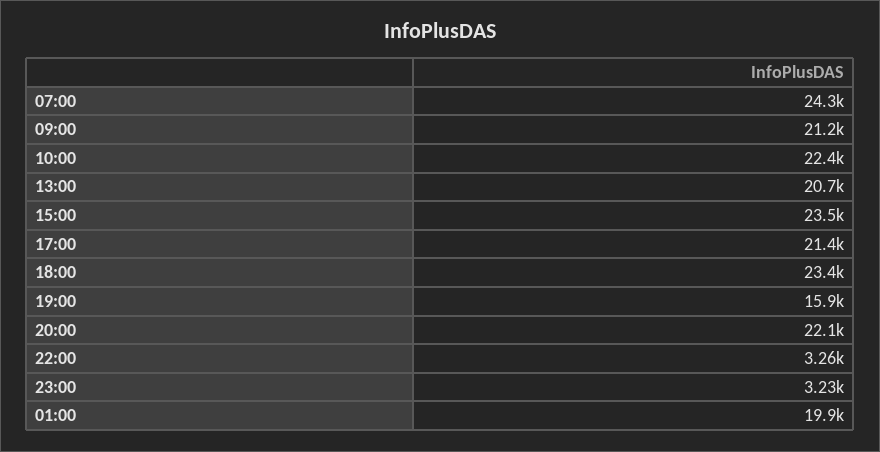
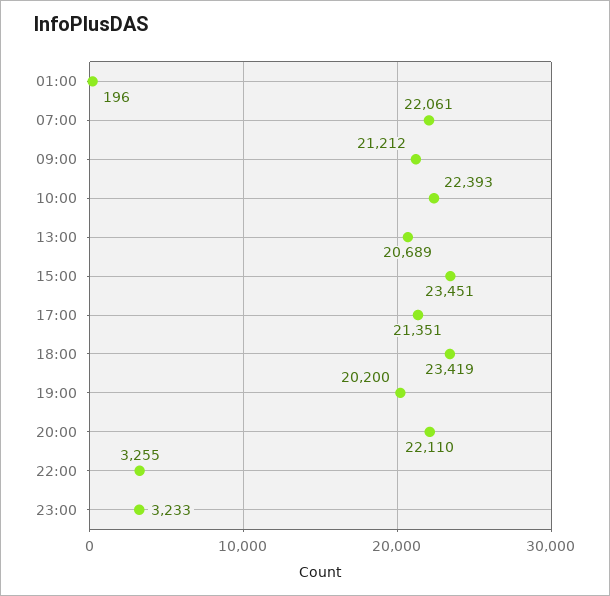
  {
-   "07:00": 24300,
+   "07:00": 22061,
    "09:00": 21212,
    "10:00": 22393,
    "13:00": 20689,
    "15:00": 23451,
    "17:00": 21351,
    "18:00": 23419,
-   "19:00": 15900,
+   "19:00": 20200,
    "20:00": 22110,
    "22:00": 3255,
    "23:00": 3233,
-   "01:00": 19900
+   "01:00": 196
  }

